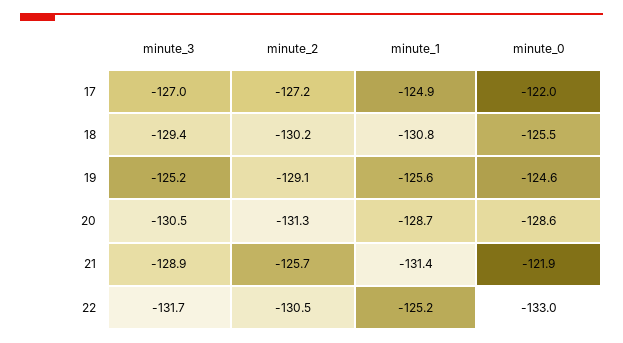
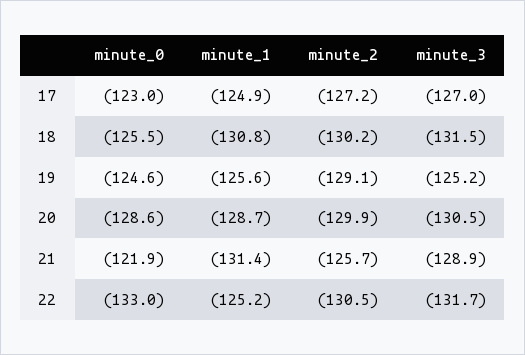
  {
    "minute_3": {
      "17": -127,
-     "18": -129.4,
+     "18": -131.5,
      "19": -125.2,
      "20": -130.5,
      "21": -128.9,
      "22": -131.7
    },
    "minute_2": {
      "17": -127.2,
      "18": -130.2,
      "19": -129.1,
-     "20": -131.3,
+     "20": -129.9,
      "21": -125.7,
      "22": -130.5
    },
    "minute_1": {
      "17": -124.9,
      "18": -130.8,
      "19": -125.6,
      "20": -128.7,
      "21": -131.4,
      "22": -125.2
    },
    "minute_0": {
-     "17": -122,
+     "17": -123,
      "18": -125.5,
      "19": -124.6,
      "20": -128.6,
      "21": -121.9,
      "22": -133
    }
  }

